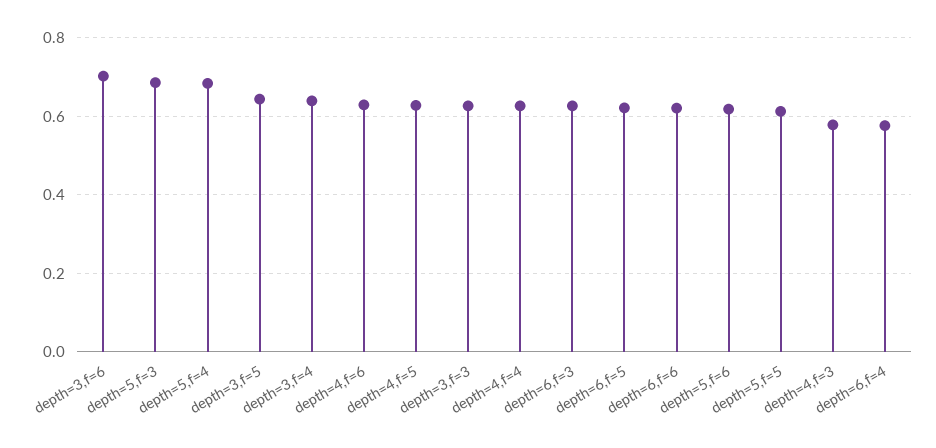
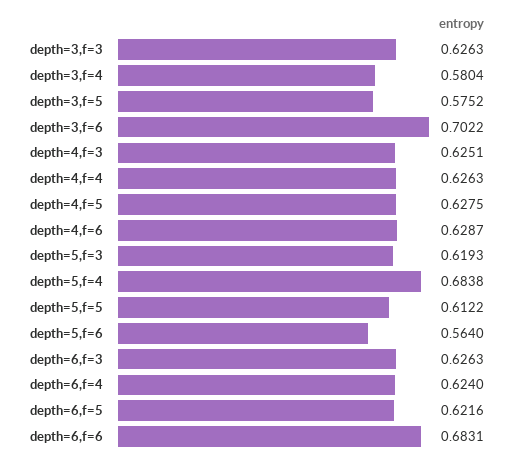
  {
    "depth=3,f=6": 0.7022,
-   "depth=5,f=3": 0.68,
+   "depth=5,f=3": 0.6193,
    "depth=5,f=4": 0.6838,
-   "depth=3,f=5": 0.64,
+   "depth=3,f=5": 0.5752,
-   "depth=3,f=4": 0.64,
+   "depth=3,f=4": 0.5804,
    "depth=4,f=6": 0.6287,
    "depth=4,f=5": 0.6275,
    "depth=3,f=3": 0.6263,
    "depth=4,f=4": 0.6263,
    "depth=6,f=3": 0.6263,
    "depth=6,f=5": 0.6216,
-   "depth=6,f=6": 0.62,
+   "depth=6,f=6": 0.6831,
-   "depth=5,f=6": 0.62,
+   "depth=5,f=6": 0.564,
    "depth=5,f=5": 0.6122,
-   "depth=4,f=3": 0.58,
+   "depth=4,f=3": 0.6251,
-   "depth=6,f=4": 0.58
+   "depth=6,f=4": 0.624
  }

